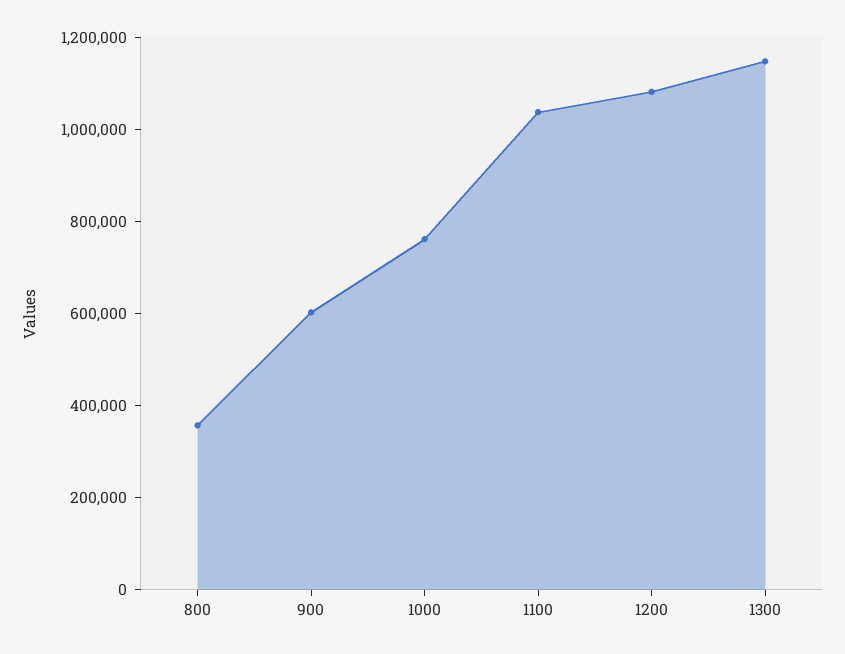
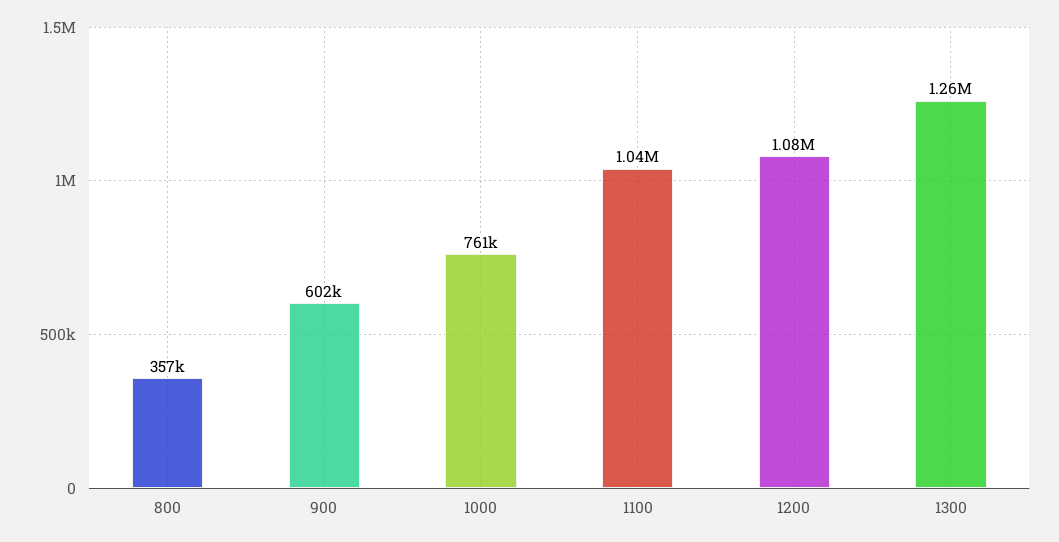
  {
    "800": 357000,
    "900": 602000,
    "1000": 761000,
    "1100": 1040000,
    "1200": 1080000,
-   "1300": 1150000
+   "1300": 1260000
  }

